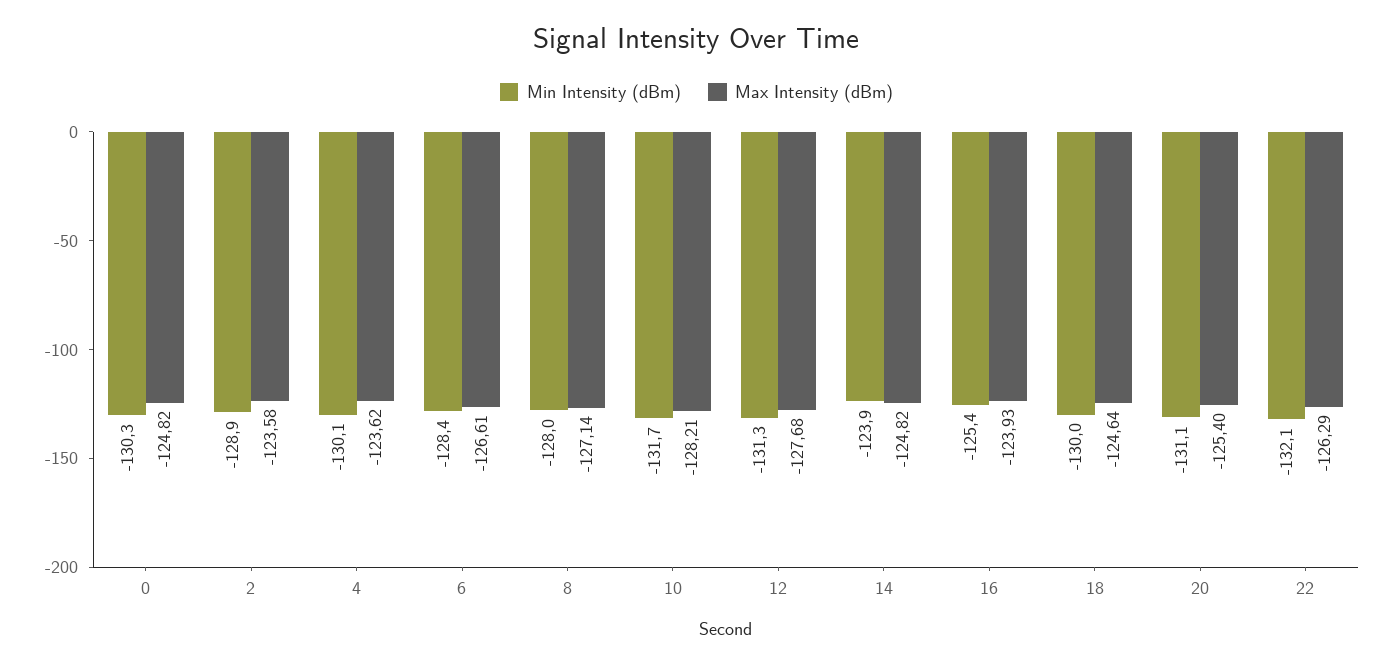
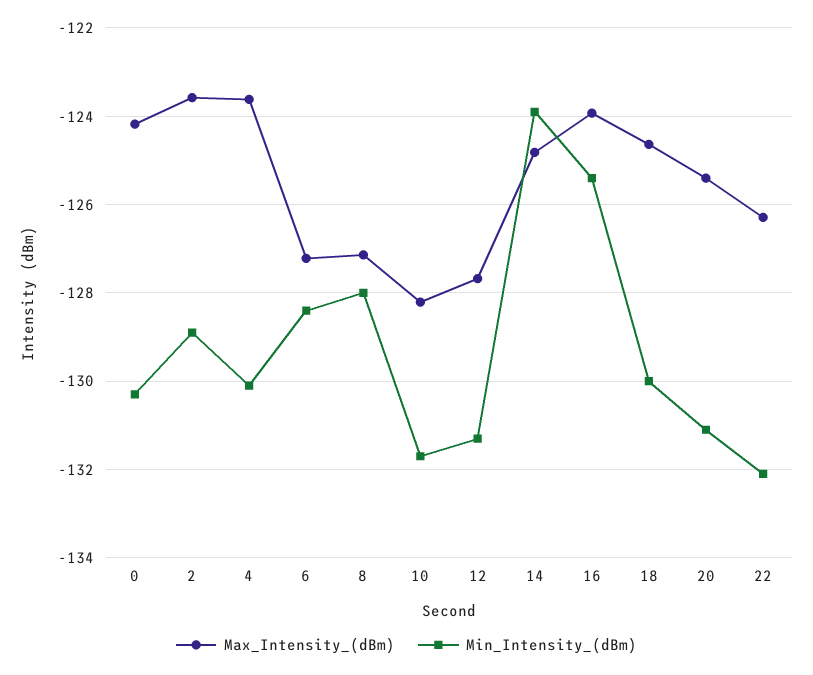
  {
    "Min Intensity (dBm)": {
      "0": -130.3,
      "2": -128.9,
      "4": -130.1,
      "6": -128.4,
      "8": -128,
      "10": -131.7,
      "12": -131.3,
      "14": -123.9,
      "16": -125.4,
      "18": -130,
      "20": -131.1,
      "22": -132.1
    },
    "Max Intensity (dBm)": {
-     "0": -124.82,
+     "0": -124.2,
      "2": -123.58,
      "4": -123.62,
-     "6": -126.61,
+     "6": -127.2,
      "8": -127.14,
      "10": -128.21,
      "12": -127.68,
      "14": -124.82,
      "16": -123.93,
      "18": -124.64,
      "20": -125.4,
      "22": -126.29
    }
  }

